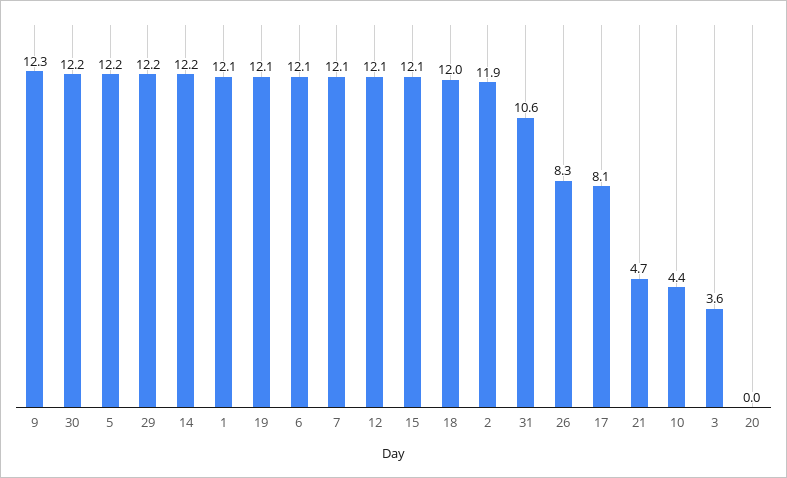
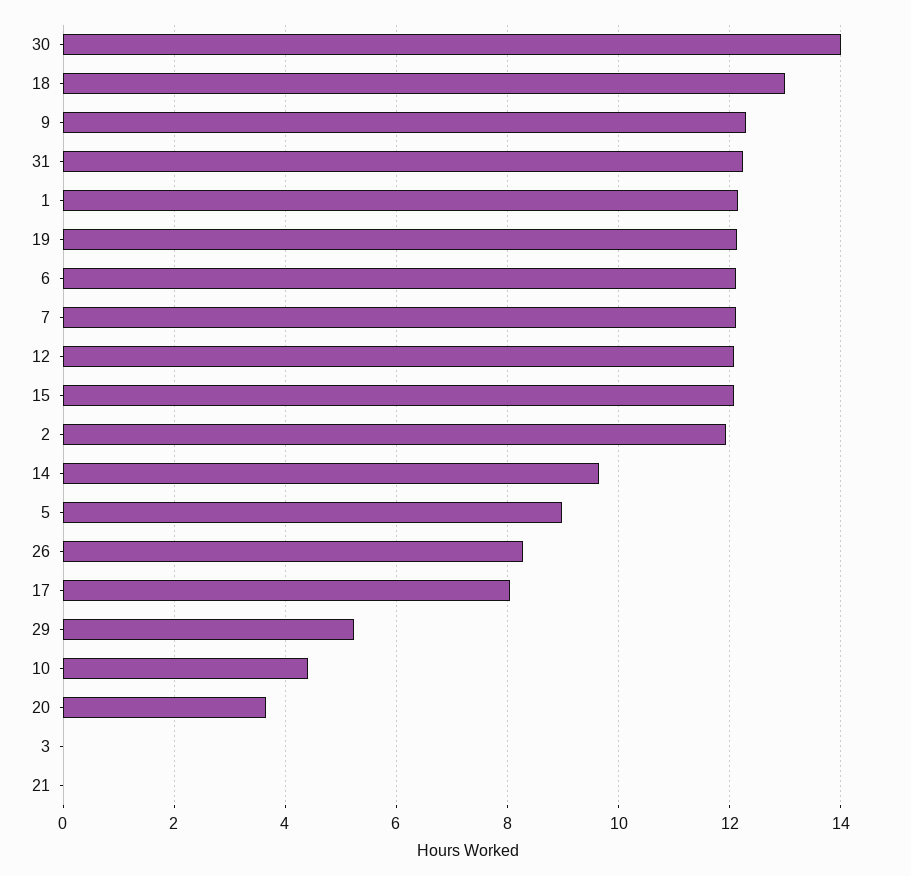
  {
    "9": 12.3,
-   "30": 12.2,
+   "30": 14,
-   "5": 12.2,
+   "5": 9,
-   "29": 12.2,
+   "29": 5.2,
-   "14": 12.2,
+   "14": 9.6,
    "1": 12.1,
    "19": 12.1,
    "6": 12.1,
    "7": 12.1,
    "12": 12.1,
    "15": 12.1,
-   "18": 12,
+   "18": 13,
    "2": 11.9,
-   "31": 10.6,
+   "31": 12.2,
    "26": 8.3,
    "17": 8.1,
-   "21": 4.7,
+   "21": 0,
    "10": 4.4,
-   "3": 3.6,
+   "3": 0,
-   "20": 0
+   "20": 3.6
  }

